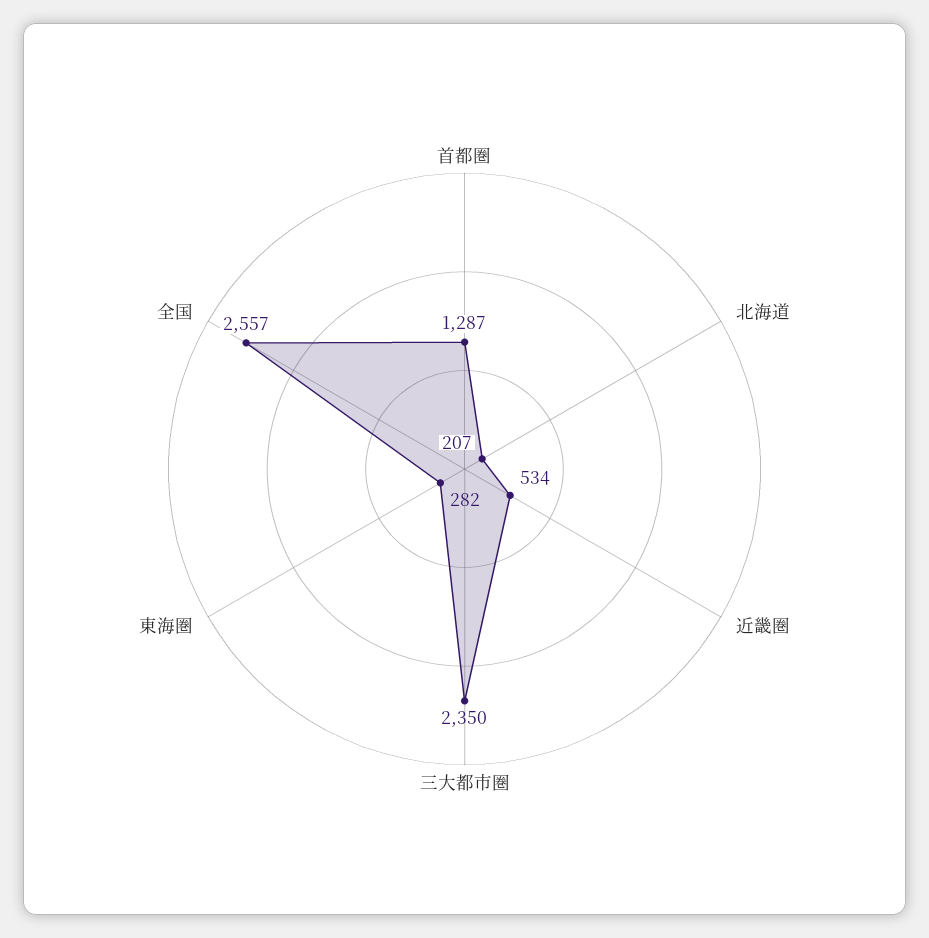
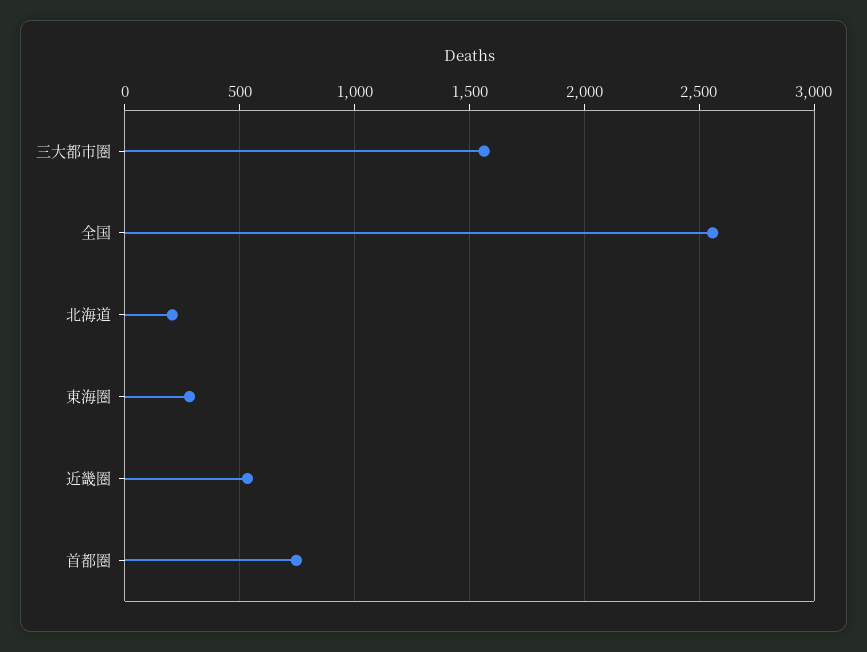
  {
-   "首都圏": 1287,
+   "首都圏": 750,
    "北海道": 207,
    "近畿圏": 534,
-   "三大都市圏": 2350,
+   "三大都市圏": 1550,
    "東海圏": 282,
    "全国": 2557
  }

